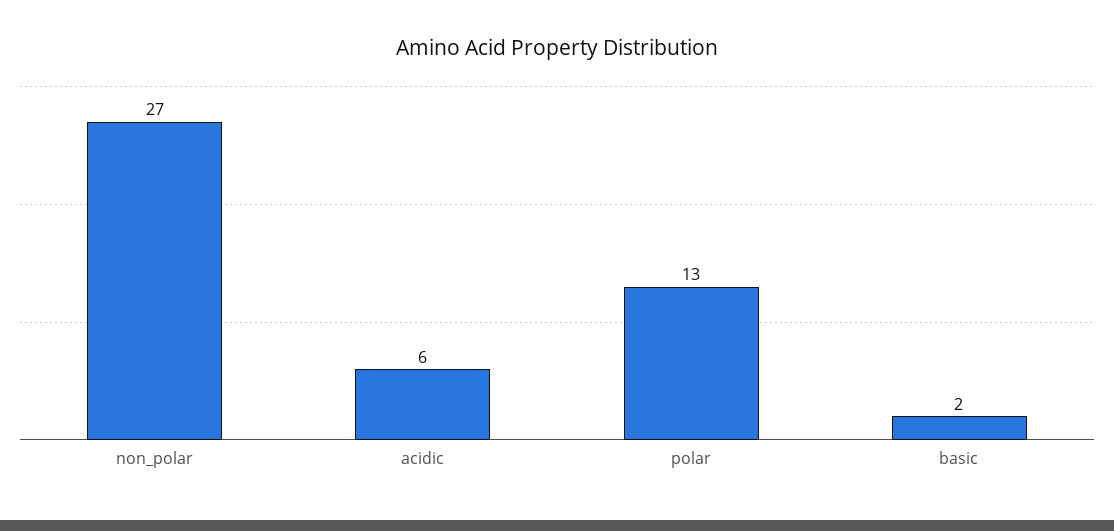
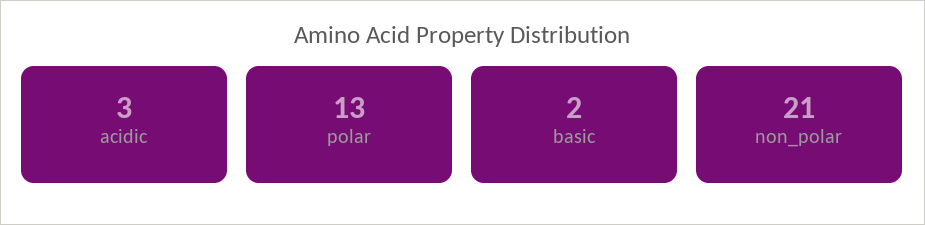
  {
-   "non_polar": 27,
+   "non_polar": 21,
-   "acidic": 6,
+   "acidic": 3,
    "polar": 13,
    "basic": 2
  }

